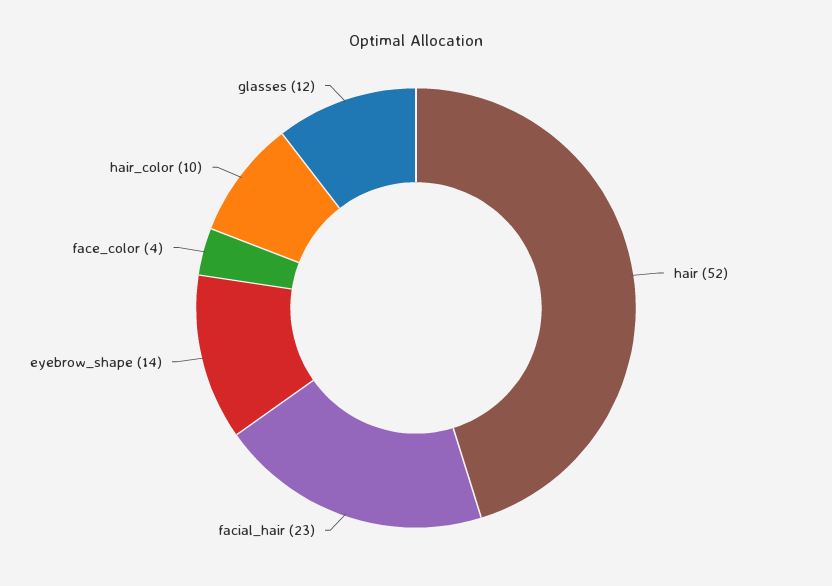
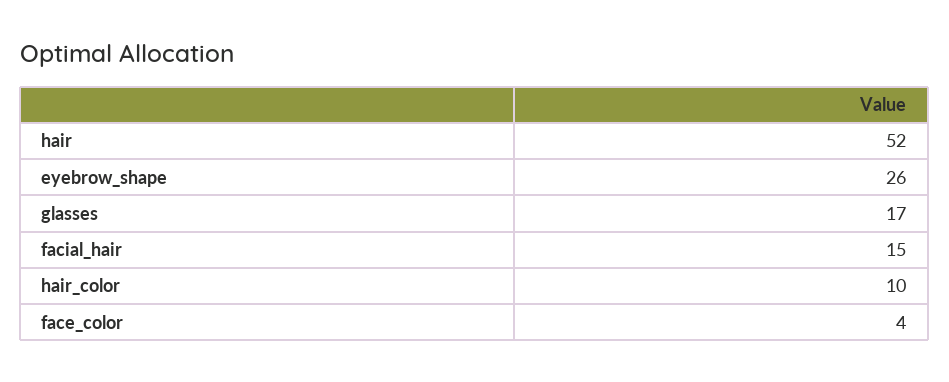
  {
    "hair": 52,
-   "facial_hair": 23,
+   "facial_hair": 15,
-   "eyebrow_shape": 14,
+   "eyebrow_shape": 26,
    "face_color": 4,
    "hair_color": 10,
-   "glasses": 12
+   "glasses": 17
  }

